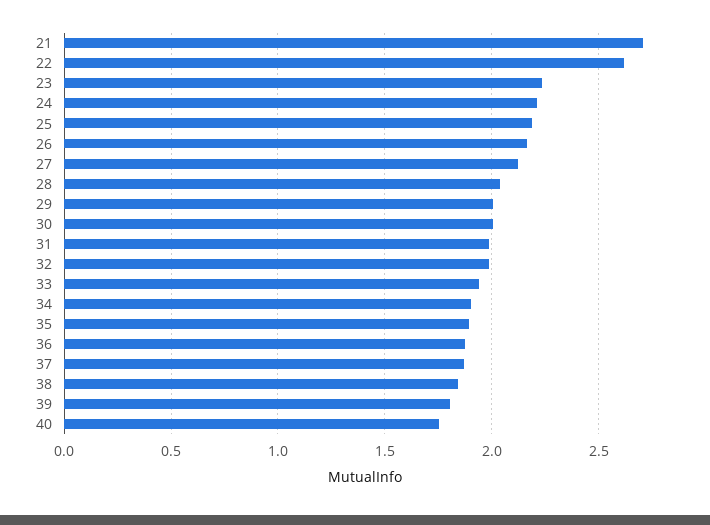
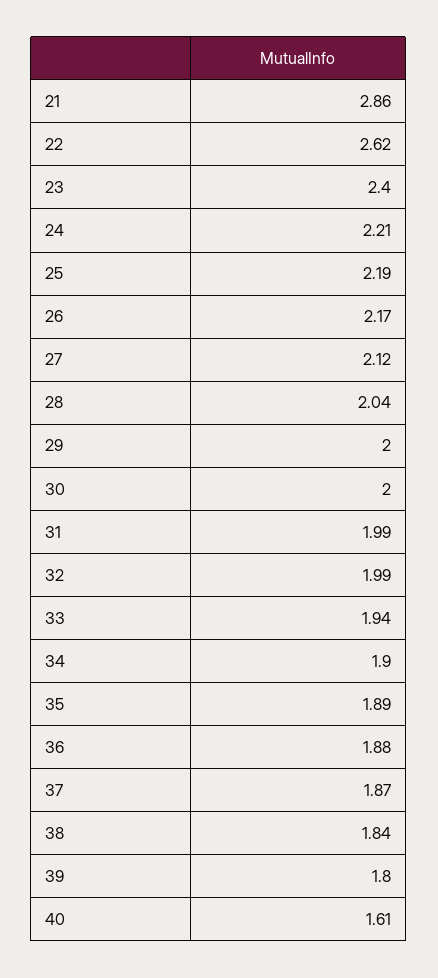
  {
-   "21": 2.7,
+   "21": 2.86,
    "22": 2.62,
-   "23": 2.25,
+   "23": 2.4,
    "24": 2.21,
    "25": 2.19,
    "26": 2.17,
    "27": 2.12,
    "28": 2.04,
    "29": 2,
    "30": 2,
    "31": 1.99,
    "32": 1.99,
    "33": 1.94,
    "34": 1.9,
    "35": 1.89,
    "36": 1.88,
    "37": 1.87,
    "38": 1.84,
    "39": 1.8,
-   "40": 1.75
+   "40": 1.61
  }

